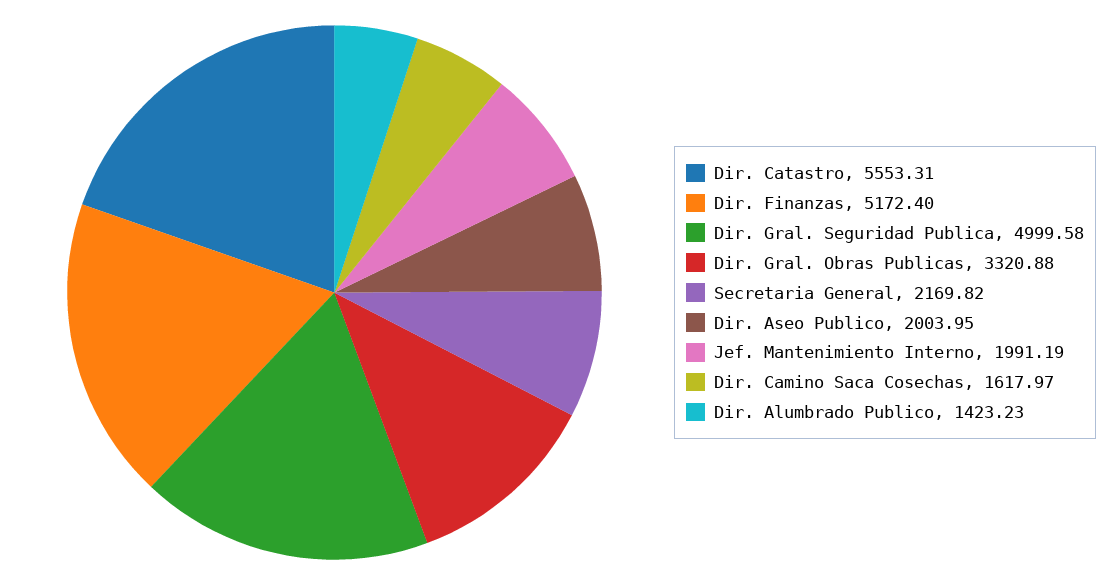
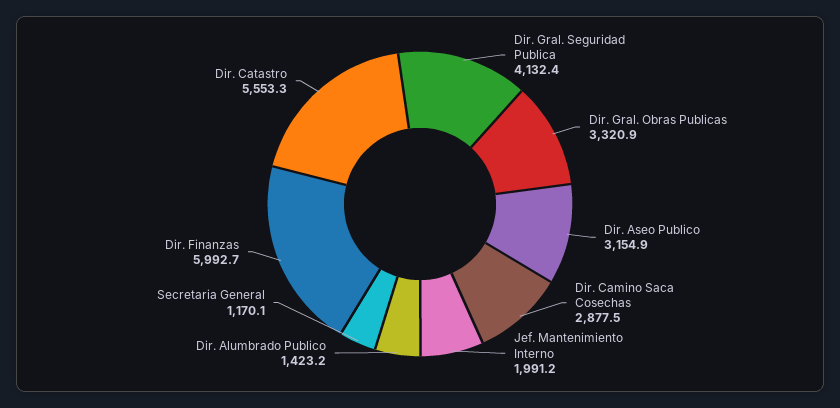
  {
    "Dir. Catastro": 5553.31,
-   "Dir. Finanzas": 5172.4,
+   "Dir. Finanzas": 5992.7,
-   "Dir. Gral. Seguridad Publica": 4999.58,
+   "Dir. Gral. Seguridad Publica": 4132.4,
    "Dir. Gral. Obras Publicas": 3320.88,
-   "Secretaria General": 2169.82,
+   "Secretaria General": 1170.1,
-   "Dir. Aseo Publico": 2003.95,
+   "Dir. Aseo Publico": 3154.9,
    "Jef. Mantenimiento Interno": 1991.19,
-   "Dir. Camino Saca Cosechas": 1617.97,
+   "Dir. Camino Saca Cosechas": 2877.5,
    "Dir. Alumbrado Publico": 1423.23
  }

